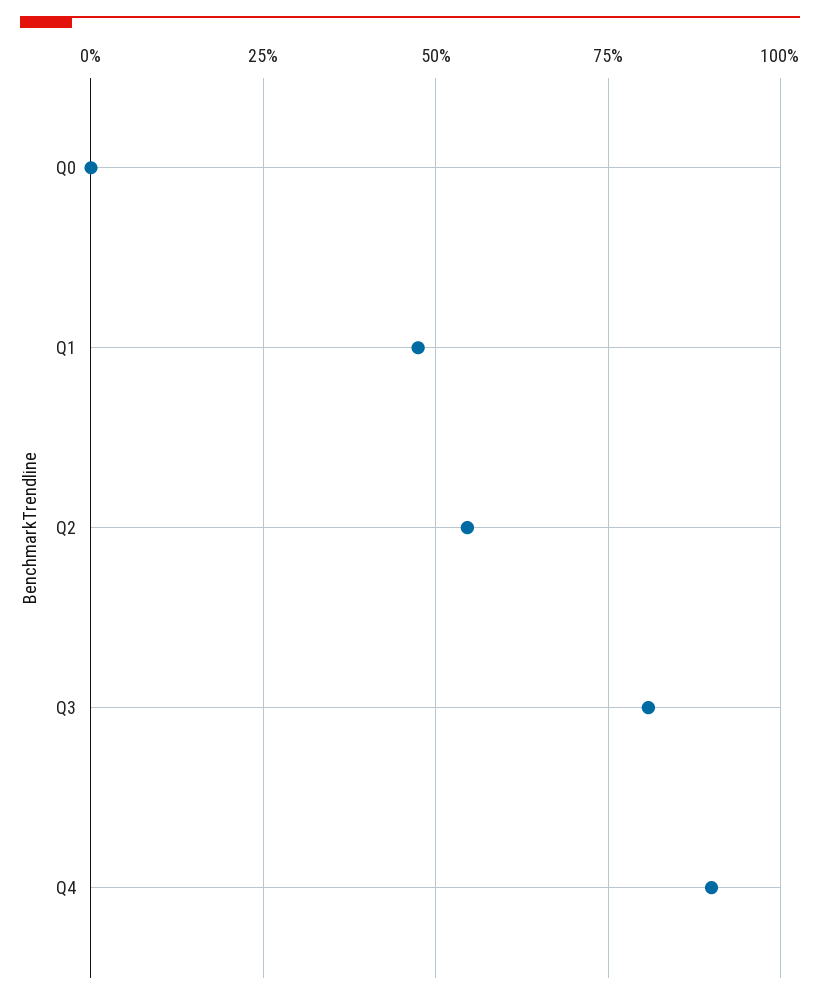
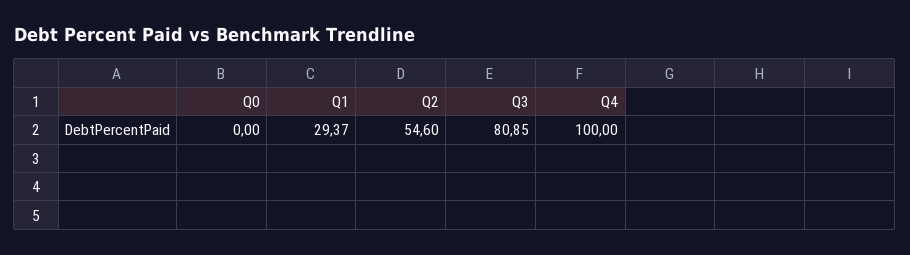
  {
    "Q0": 0,
-   "Q1": 47.5,
+   "Q1": 29.37,
    "Q2": 54.6,
    "Q3": 80.85,
-   "Q4": 90
+   "Q4": 100
  }

